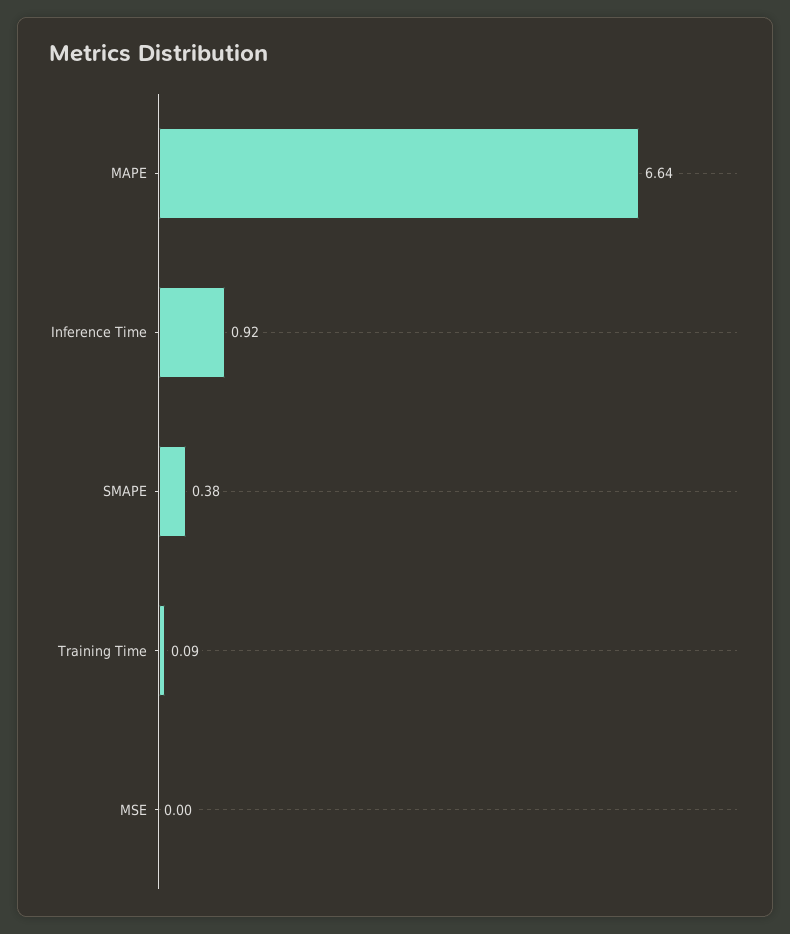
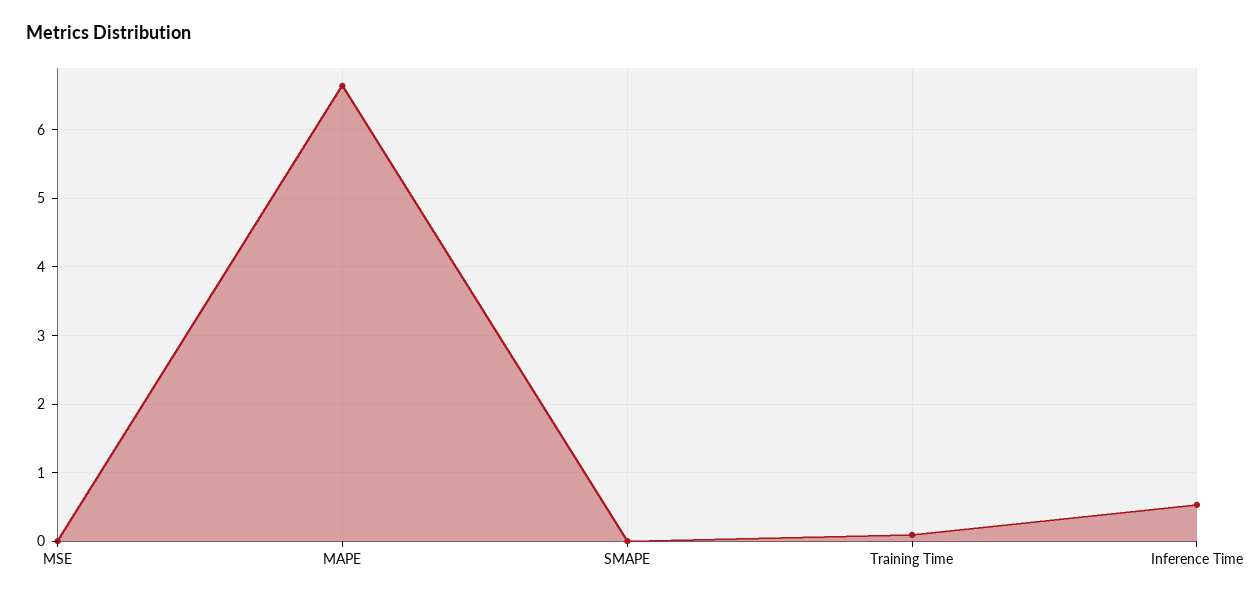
  {
    "MAPE": 6.64,
-   "Inference Time": 0.92,
+   "Inference Time": 0.5,
-   "SMAPE": 0.38,
+   "SMAPE": 0,
    "Training Time": 0.09,
    "MSE": 0
  }

